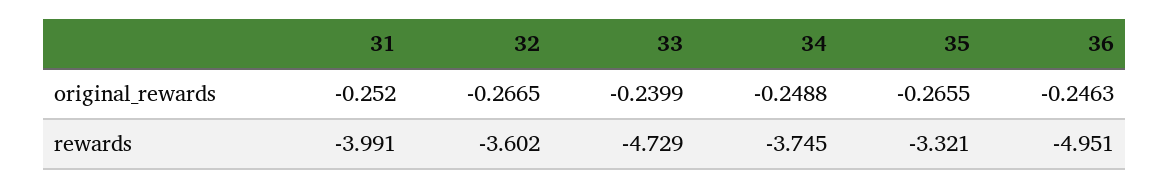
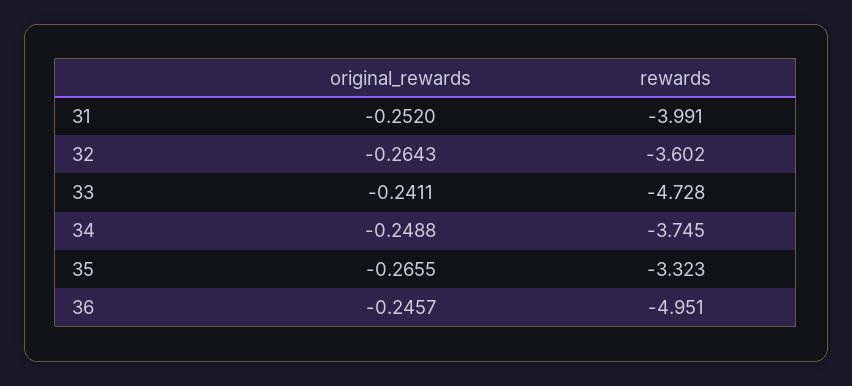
  {
    "31": {
      "original_rewards": -0.252,
      "rewards": -3.991
    },
    "32": {
-     "original_rewards": -0.2665,
+     "original_rewards": -0.2643,
      "rewards": -3.602
    },
    "33": {
-     "original_rewards": -0.2399,
+     "original_rewards": -0.2411,
-     "rewards": -4.729
+     "rewards": -4.728
    },
    "34": {
      "original_rewards": -0.2488,
      "rewards": -3.745
    },
    "35": {
      "original_rewards": -0.2655,
-     "rewards": -3.321
+     "rewards": -3.323
    },
    "36": {
-     "original_rewards": -0.2463,
+     "original_rewards": -0.2457,
      "rewards": -4.951
    }
  }

